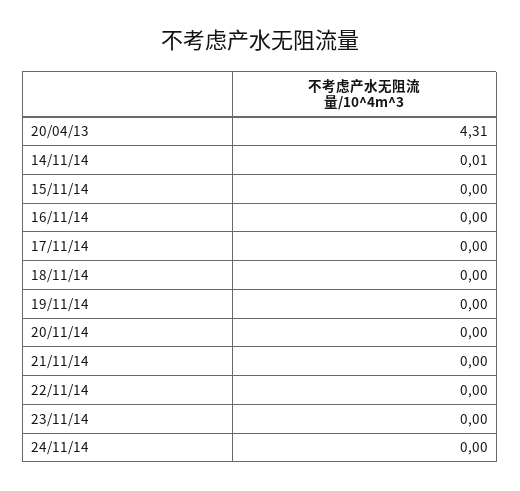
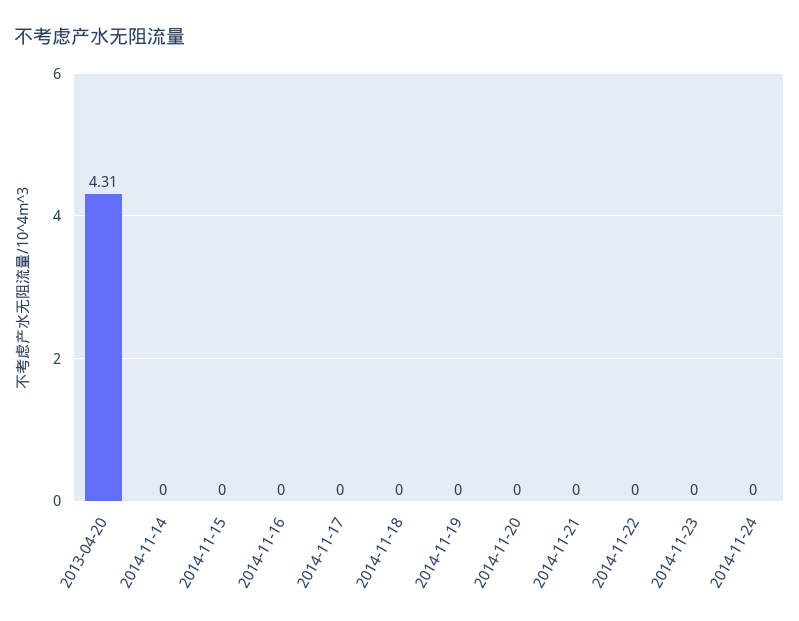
  {
    "20/04/13": 4.31,
-   "14/11/14": 0.01,
+   "14/11/14": 0,
    "15/11/14": 0,
    "16/11/14": 0,
    "17/11/14": 0,
    "18/11/14": 0,
    "19/11/14": 0,
    "20/11/14": 0,
    "21/11/14": 0,
    "22/11/14": 0,
    "23/11/14": 0,
    "24/11/14": 0
  }

